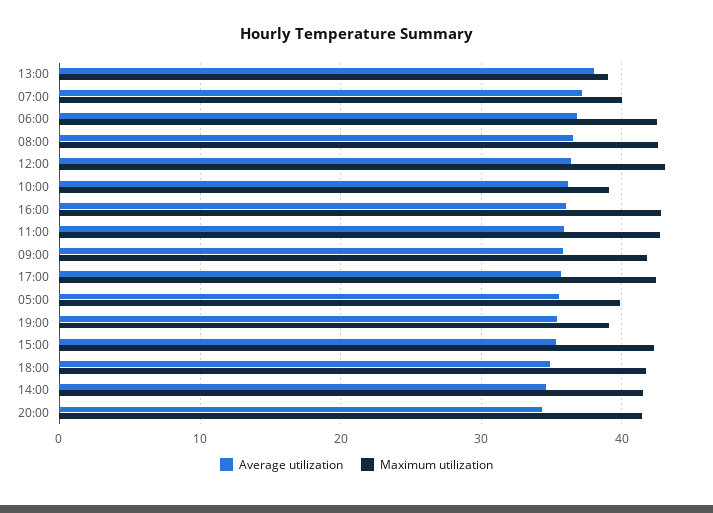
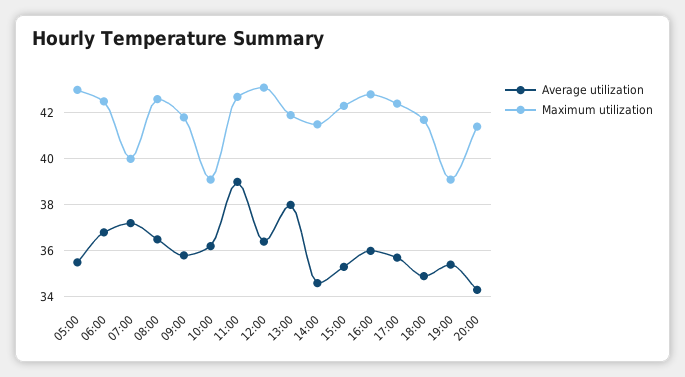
  {
    "Average utilization": {
      "13:00": 38,
      "07:00": 37,
      "06:00": 37,
      "08:00": 36.5,
      "12:00": 36.5,
      "10:00": 36,
      "16:00": 36,
-     "11:00": 36,
+     "11:00": 39,
      "09:00": 36,
      "17:00": 35.5,
      "05:00": 35.5,
      "19:00": 35.5,
      "15:00": 35.5,
      "18:00": 35,
      "14:00": 34.5,
      "20:00": 34.5
    },
    "Maximum utilization": {
-     "13:00": 39,
+     "13:00": 42,
      "07:00": 40,
      "06:00": 42.5,
      "08:00": 42.5,
      "12:00": 43,
      "10:00": 39,
      "16:00": 43,
      "11:00": 42.5,
      "09:00": 42,
      "17:00": 42.5,
-     "05:00": 40,
+     "05:00": 43,
      "19:00": 39,
      "15:00": 42.5,
      "18:00": 41.5,
      "14:00": 41.5,
      "20:00": 41.5
    }
  }

